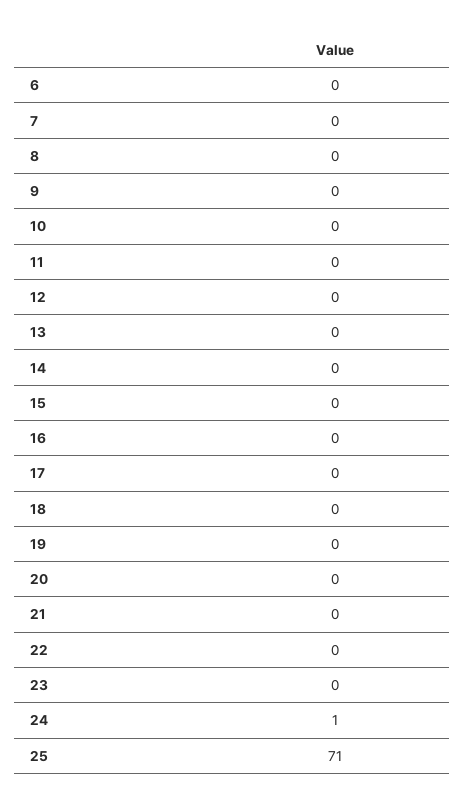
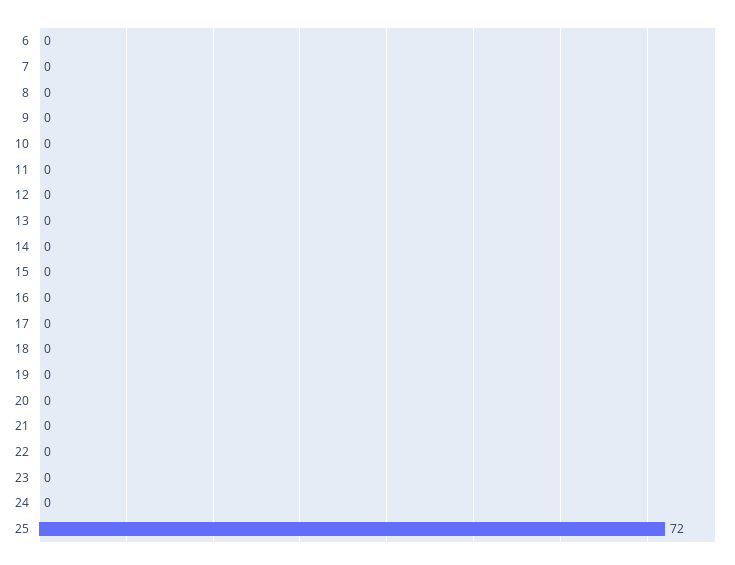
  {
    "6": 0,
    "7": 0,
    "8": 0,
    "9": 0,
    "10": 0,
    "11": 0,
    "12": 0,
    "13": 0,
    "14": 0,
    "15": 0,
    "16": 0,
    "17": 0,
    "18": 0,
    "19": 0,
    "20": 0,
    "21": 0,
    "22": 0,
    "23": 0,
-   "24": 1,
+   "24": 0,
-   "25": 71
+   "25": 72
  }

